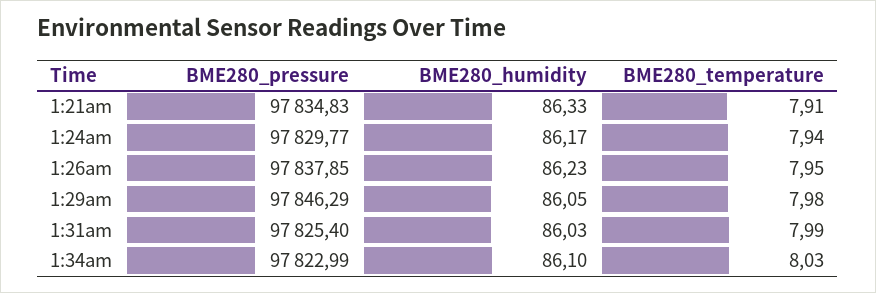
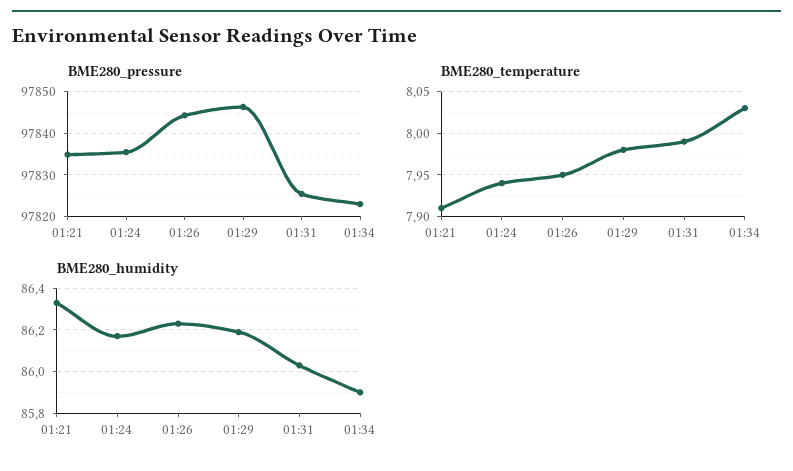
  {
    "BME280_pressure": {
      "1:21am": 97834.83,
-     "1:24am": 97829.77,
+     "1:24am": 97836,
-     "1:26am": 97837.85,
+     "1:26am": 97844,
      "1:29am": 97846.29,
      "1:31am": 97825.4,
      "1:34am": 97822.99
    },
    "BME280_humidity": {
      "1:21am": 86.33,
      "1:24am": 86.17,
      "1:26am": 86.23,
-     "1:29am": 86.05,
+     "1:29am": 86.2,
      "1:31am": 86.03,
-     "1:34am": 86.1
+     "1:34am": 85.9
    },
    "BME280_temperature": {
      "1:21am": 7.91,
      "1:24am": 7.94,
      "1:26am": 7.95,
      "1:29am": 7.98,
      "1:31am": 7.99,
      "1:34am": 8.03
    }
  }

